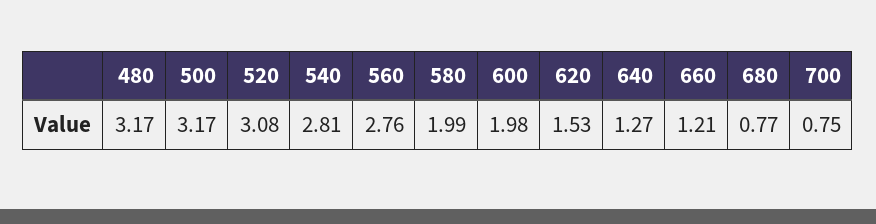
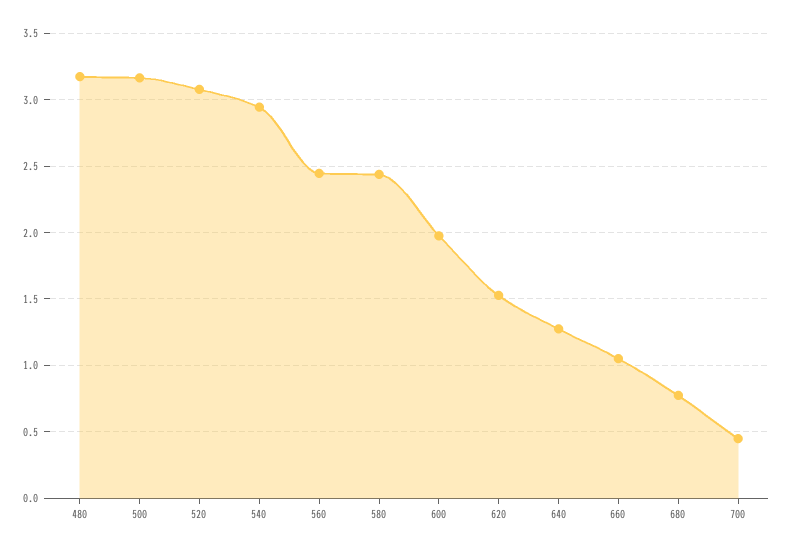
  {
    "480": 3.17,
    "500": 3.17,
    "520": 3.08,
-   "540": 2.81,
+   "540": 2.95,
-   "560": 2.76,
+   "560": 2.45,
-   "580": 1.99,
+   "580": 2.45,
    "600": 1.98,
    "620": 1.53,
    "640": 1.27,
-   "660": 1.21,
+   "660": 1.05,
    "680": 0.77,
-   "700": 0.75
+   "700": 0.45
  }

